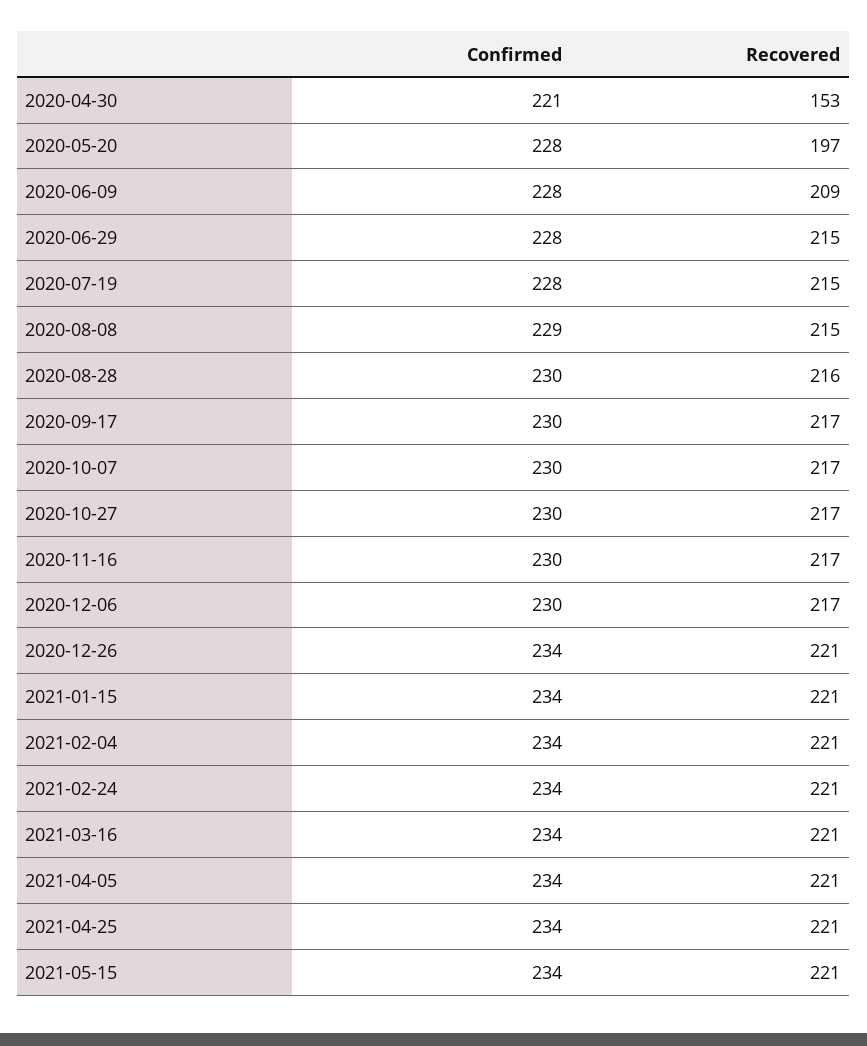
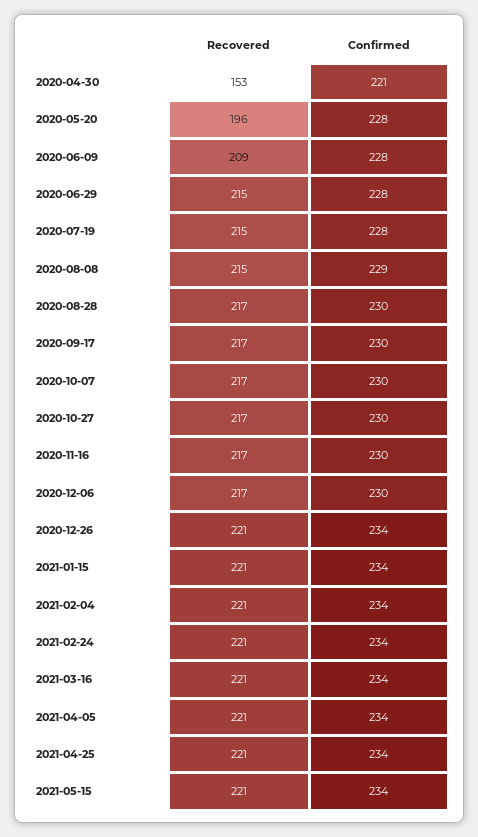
  {
    "Confirmed": {
      "2020-04-30": 221,
      "2020-05-20": 228,
      "2020-06-09": 228,
      "2020-06-29": 228,
      "2020-07-19": 228,
      "2020-08-08": 229,
      "2020-08-28": 230,
      "2020-09-17": 230,
      "2020-10-07": 230,
      "2020-10-27": 230,
      "2020-11-16": 230,
      "2020-12-06": 230,
      "2020-12-26": 234,
      "2021-01-15": 234,
      "2021-02-04": 234,
      "2021-02-24": 234,
      "2021-03-16": 234,
      "2021-04-05": 234,
      "2021-04-25": 234,
      "2021-05-15": 234
    },
    "Recovered": {
      "2020-04-30": 153,
-     "2020-05-20": 197,
+     "2020-05-20": 196,
      "2020-06-09": 209,
      "2020-06-29": 215,
      "2020-07-19": 215,
      "2020-08-08": 215,
-     "2020-08-28": 216,
+     "2020-08-28": 217,
      "2020-09-17": 217,
      "2020-10-07": 217,
      "2020-10-27": 217,
      "2020-11-16": 217,
      "2020-12-06": 217,
      "2020-12-26": 221,
      "2021-01-15": 221,
      "2021-02-04": 221,
      "2021-02-24": 221,
      "2021-03-16": 221,
      "2021-04-05": 221,
      "2021-04-25": 221,
      "2021-05-15": 221
    }
  }

